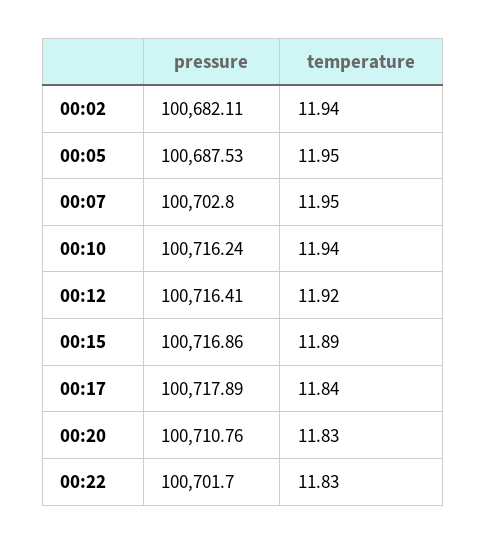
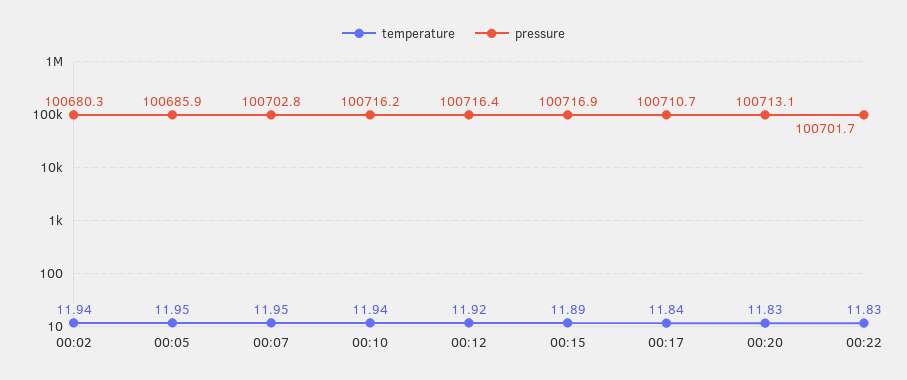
  {
    "pressure": {
-     "00:02": 100682.11,
+     "00:02": 100680.3,
-     "00:05": 100687.53,
+     "00:05": 100685.9,
      "00:07": 100702.8,
      "00:10": 100716.24,
      "00:12": 100716.41,
      "00:15": 100716.86,
-     "00:17": 100717.89,
+     "00:17": 100710.7,
-     "00:20": 100710.76,
+     "00:20": 100713.1,
      "00:22": 100701.7
    },
    "temperature": {
      "00:02": 11.94,
      "00:05": 11.95,
      "00:07": 11.95,
      "00:10": 11.94,
      "00:12": 11.92,
      "00:15": 11.89,
      "00:17": 11.84,
      "00:20": 11.83,
      "00:22": 11.83
    }
  }

